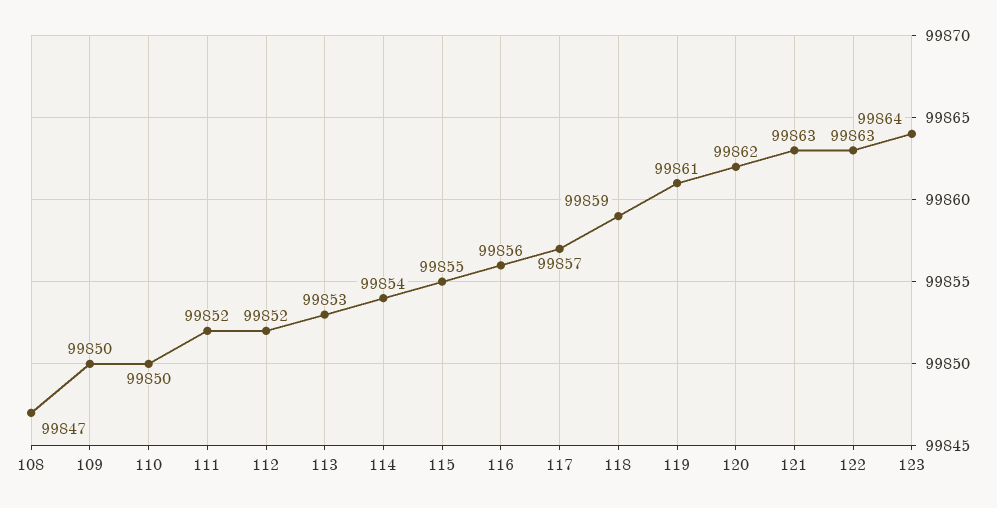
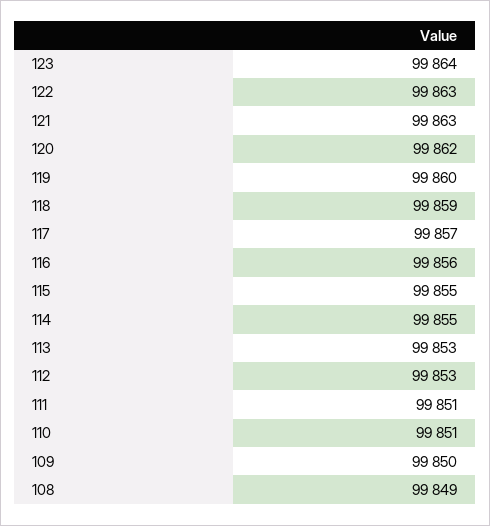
  {
-   "108": 99847,
+   "108": 99849,
    "109": 99850,
-   "110": 99850,
+   "110": 99851,
-   "111": 99852,
+   "111": 99851,
-   "112": 99852,
+   "112": 99853,
    "113": 99853,
-   "114": 99854,
+   "114": 99855,
    "115": 99855,
    "116": 99856,
    "117": 99857,
    "118": 99859,
-   "119": 99861,
+   "119": 99860,
    "120": 99862,
    "121": 99863,
    "122": 99863,
    "123": 99864
  }

